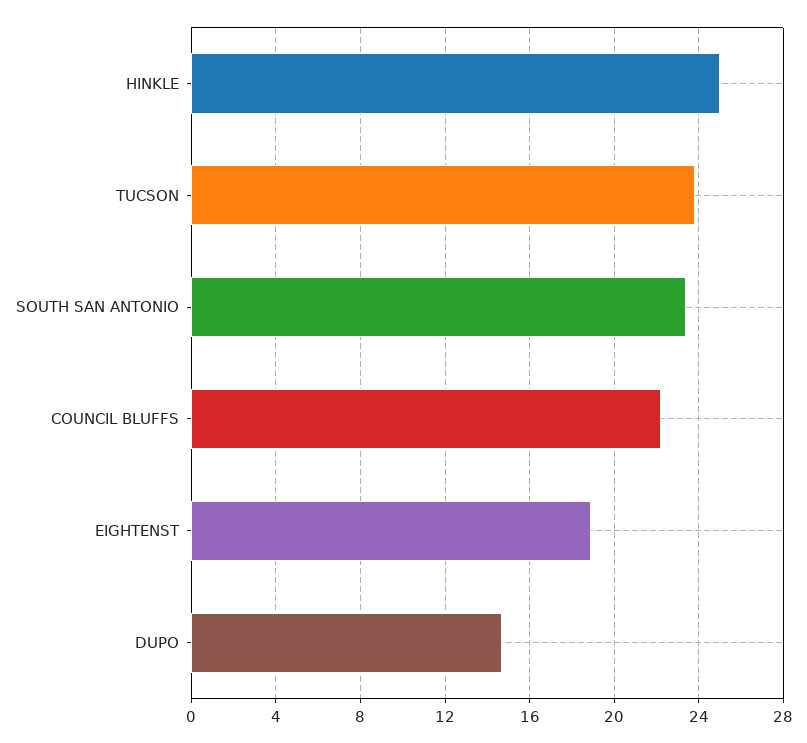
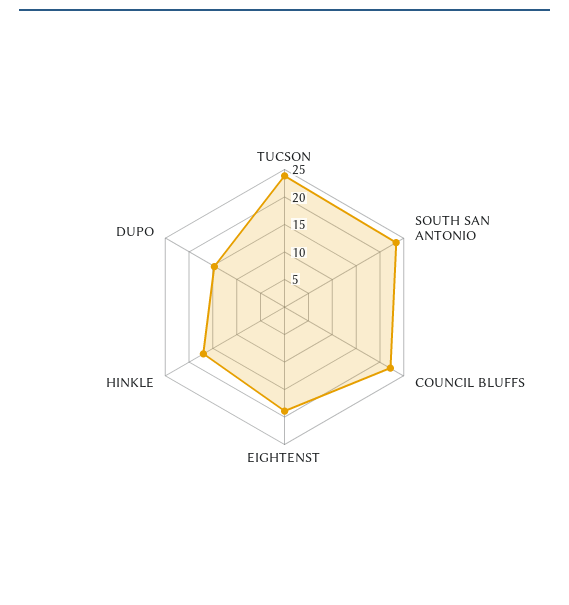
  {
-   "HINKLE": 25,
+   "HINKLE": 17.5,
    "TUCSON": 24,
    "SOUTH SAN ANTONIO": 23.5,
    "COUNCIL BLUFFS": 22,
    "EIGHTENST": 19,
    "DUPO": 14.5
  }

